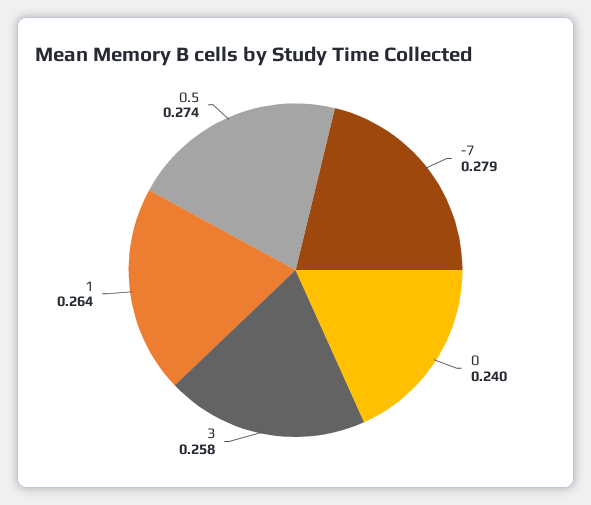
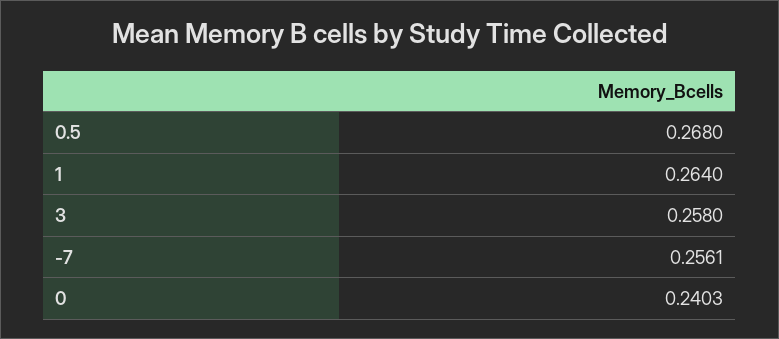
  {
-   "-7": 0.279,
+   "-7": 0.2561,
    "0": 0.2403,
    "3": 0.258,
    "1": 0.264,
-   "0.5": 0.274
+   "0.5": 0.268
  }

